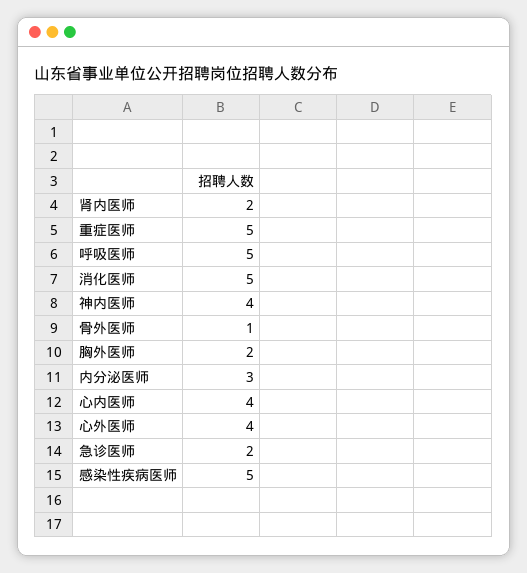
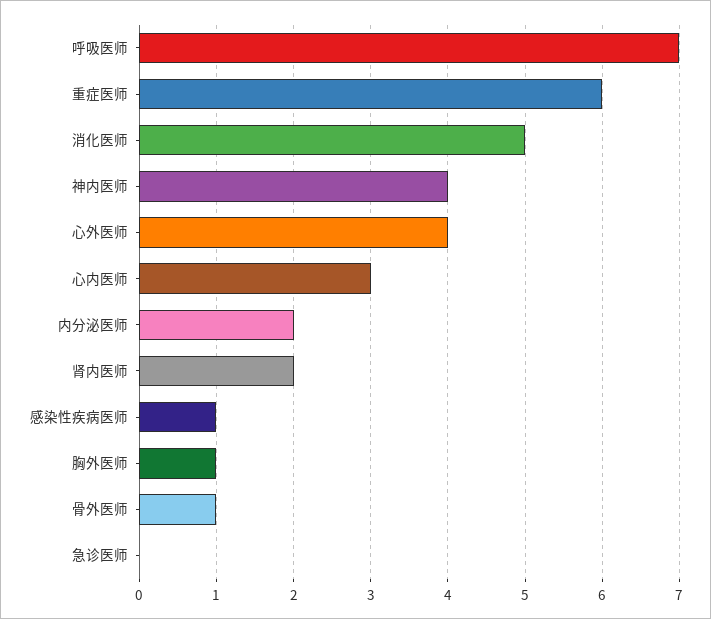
  {
    "肾内医师": 2,
-   "重症医师": 5,
+   "重症医师": 6,
-   "呼吸医师": 5,
+   "呼吸医师": 7,
    "消化医师": 5,
    "神内医师": 4,
    "骨外医师": 1,
-   "胸外医师": 2,
+   "胸外医师": 1,
-   "内分泌医师": 3,
+   "内分泌医师": 2,
-   "心内医师": 4,
+   "心内医师": 3,
    "心外医师": 4,
-   "急诊医师": 2,
+   "急诊医师": 0,
-   "感染性疾病医师": 5
+   "感染性疾病医师": 1
  }

